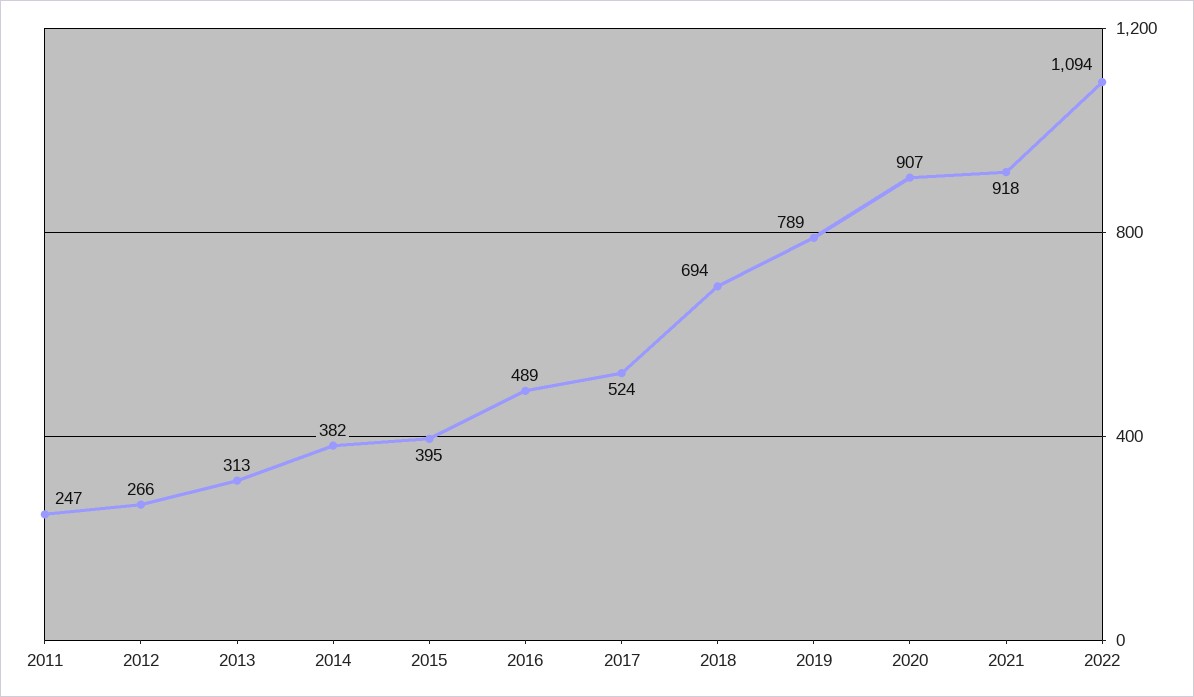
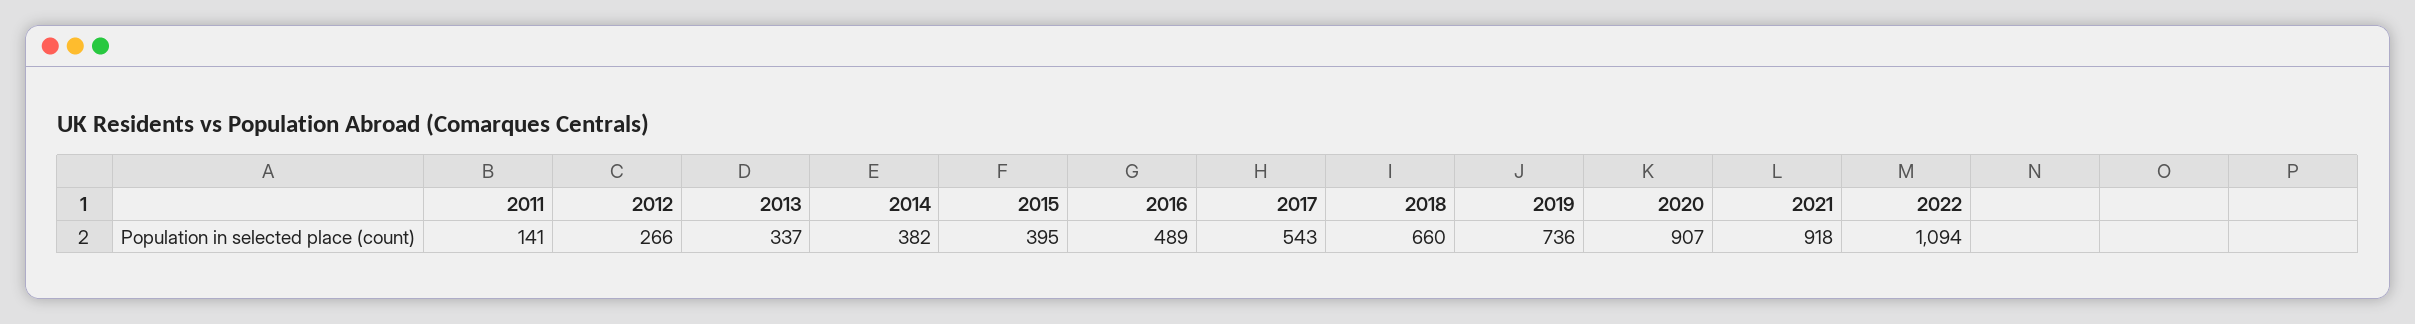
  {
-   "2011": 247,
+   "2011": 141,
    "2012": 266,
-   "2013": 313,
+   "2013": 337,
    "2014": 382,
    "2015": 395,
    "2016": 489,
-   "2017": 524,
+   "2017": 543,
-   "2018": 694,
+   "2018": 660,
-   "2019": 789,
+   "2019": 736,
    "2020": 907,
    "2021": 918,
    "2022": 1094
  }

